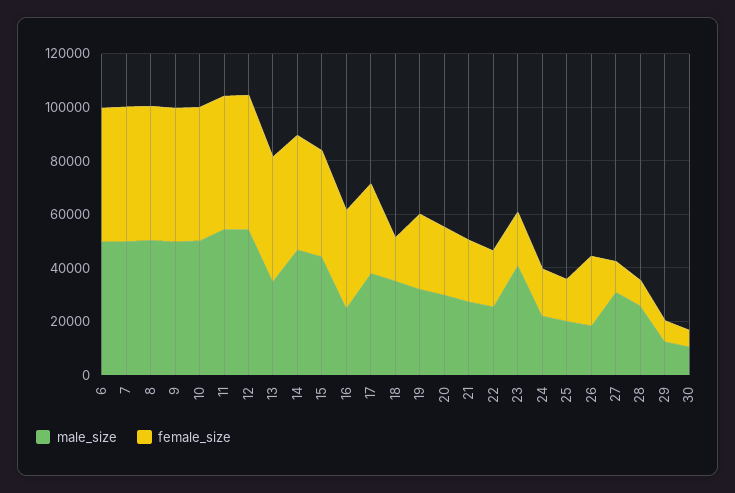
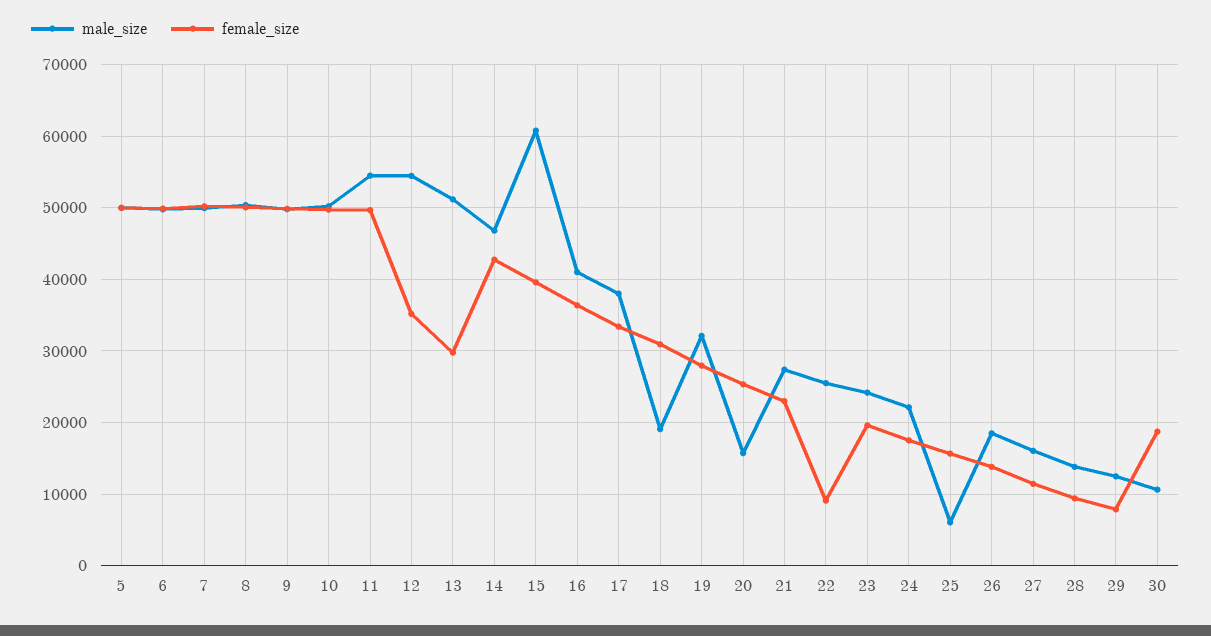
  {
    "male_size": {
      "6": 50000,
      "7": 50000,
      "8": 50000,
      "9": 50000,
      "10": 50000,
      "11": 55000,
      "12": 54000,
-     "13": 35000,
+     "13": 51000,
      "14": 47000,
-     "15": 45000,
+     "15": 61000,
-     "16": 25000,
+     "16": 41000,
      "17": 38000,
-     "18": 35000,
+     "18": 19000,
      "19": 32000,
-     "20": 30000,
+     "20": 16000,
      "21": 27000,
      "22": 25000,
-     "23": 40000,
+     "23": 24000,
      "24": 22000,
-     "25": 20000,
+     "25": 6000,
      "26": 18000,
-     "27": 30000,
+     "27": 16000,
-     "28": 25000,
+     "28": 14000,
      "29": 12000,
-     "30": 11000
+     "30": 11000,
+     "5": 50000
    },
    "female_size": {
      "6": 50000,
      "7": 50000,
      "8": 50000,
      "9": 50000,
      "10": 50000,
      "11": 50000,
-     "12": 50000,
+     "12": 35000,
-     "13": 45000,
+     "13": 30000,
      "14": 43000,
      "15": 40000,
      "16": 36000,
      "17": 33000,
-     "18": 15000,
+     "18": 31000,
      "19": 28000,
      "20": 25000,
      "21": 23000,
-     "22": 20000,
+     "22": 9000,
      "23": 20000,
      "24": 18000,
      "25": 16000,
-     "26": 25000,
+     "26": 14000,
      "27": 11000,
      "28": 9000,
      "29": 8000,
-     "30": 5000
+     "30": 19000,
+     "5": 50000
    }
  }

